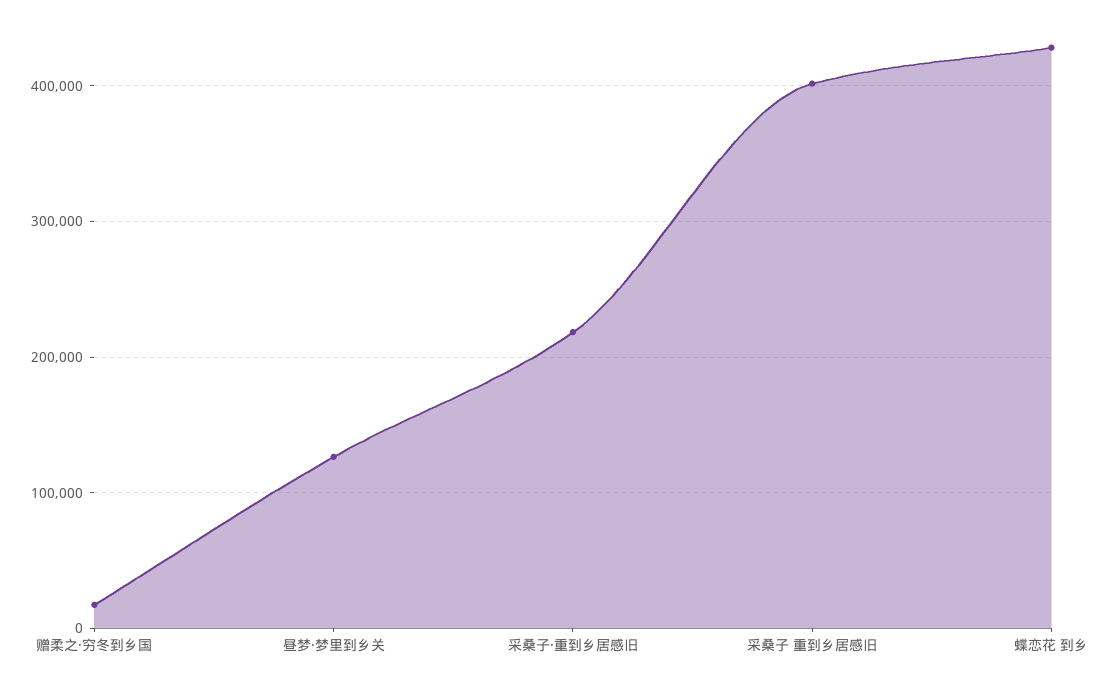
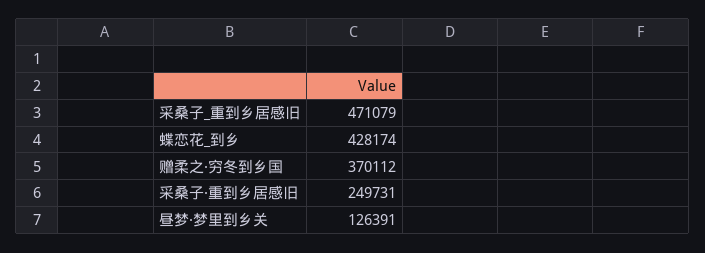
  {
-   "赠柔之·穷冬到乡国": 20000,
+   "赠柔之·穷冬到乡国": 370112,
    "昼梦·梦里到乡关": 126391,
-   "采桑子·重到乡居感旧": 220000,
+   "采桑子·重到乡居感旧": 249731,
-   "采桑子 重到乡居感旧": 400000,
+   "采桑子 重到乡居感旧": 471079,
    "蝶恋花 到乡": 428174
  }

